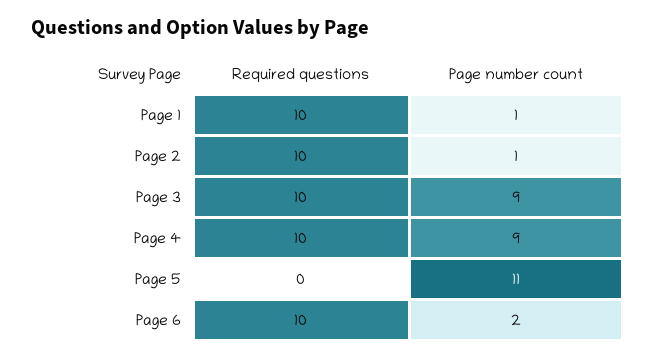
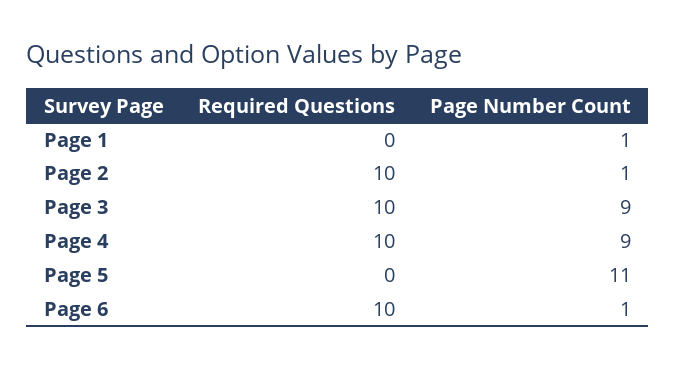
  {
    "Required questions": {
-     "Page 1": 10,
+     "Page 1": 0,
      "Page 2": 10,
      "Page 3": 10,
      "Page 4": 10,
      "Page 5": 0,
      "Page 6": 10
    },
    "Page number count": {
      "Page 1": 1,
      "Page 2": 1,
      "Page 3": 9,
      "Page 4": 9,
      "Page 5": 11,
-     "Page 6": 2
+     "Page 6": 1
    }
  }

